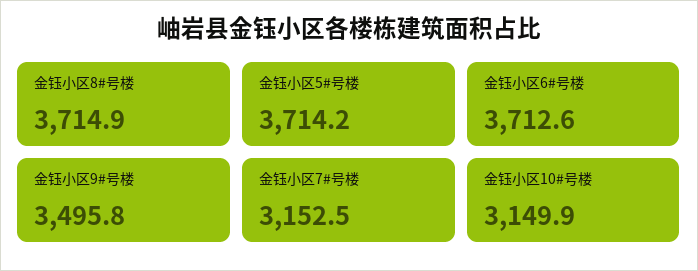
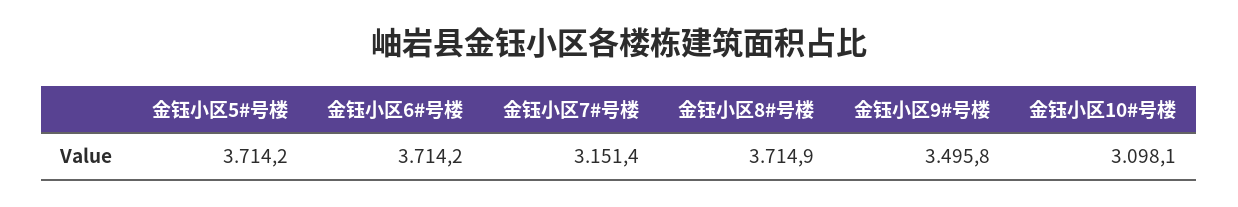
  {
    "金钰小区8#号楼": 3714.9,
    "金钰小区5#号楼": 3714.2,
-   "金钰小区6#号楼": 3712.6,
+   "金钰小区6#号楼": 3714.2,
    "金钰小区9#号楼": 3495.8,
-   "金钰小区7#号楼": 3152.5,
+   "金钰小区7#号楼": 3151.4,
-   "金钰小区10#号楼": 3149.9
+   "金钰小区10#号楼": 3098.1
  }

